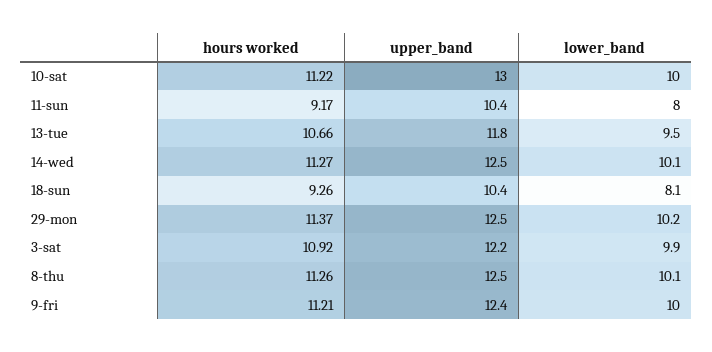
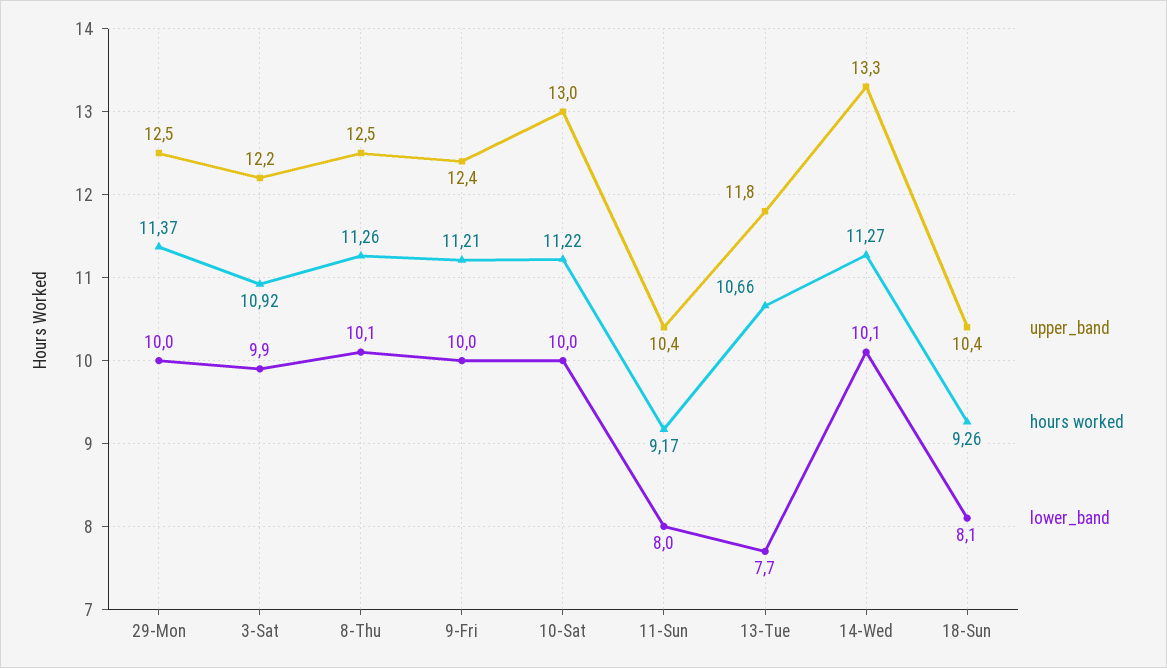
  {
    "hours worked": {
      "10-sat": 11.22,
      "11-sun": 9.17,
      "13-tue": 10.66,
      "14-wed": 11.27,
      "18-sun": 9.26,
      "29-mon": 11.37,
      "3-sat": 10.92,
      "8-thu": 11.26,
      "9-fri": 11.21
    },
    "upper_band": {
      "10-sat": 13,
      "11-sun": 10.4,
      "13-tue": 11.8,
-     "14-wed": 12.5,
+     "14-wed": 13.3,
      "18-sun": 10.4,
      "29-mon": 12.5,
      "3-sat": 12.2,
      "8-thu": 12.5,
      "9-fri": 12.4
    },
    "lower_band": {
      "10-sat": 10,
      "11-sun": 8,
-     "13-tue": 9.5,
+     "13-tue": 7.7,
      "14-wed": 10.1,
      "18-sun": 8.1,
-     "29-mon": 10.2,
+     "29-mon": 10,
      "3-sat": 9.9,
      "8-thu": 10.1,
      "9-fri": 10
    }
  }

